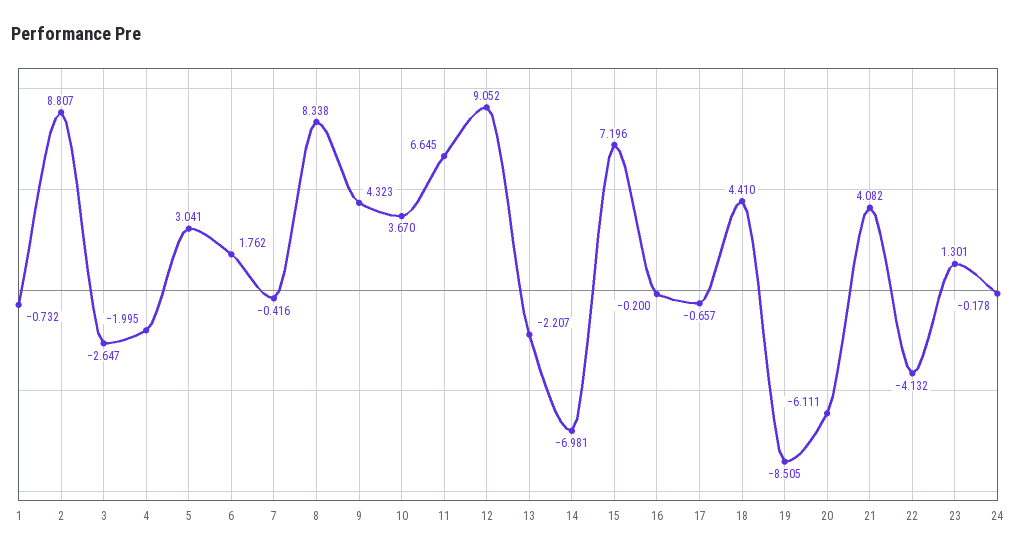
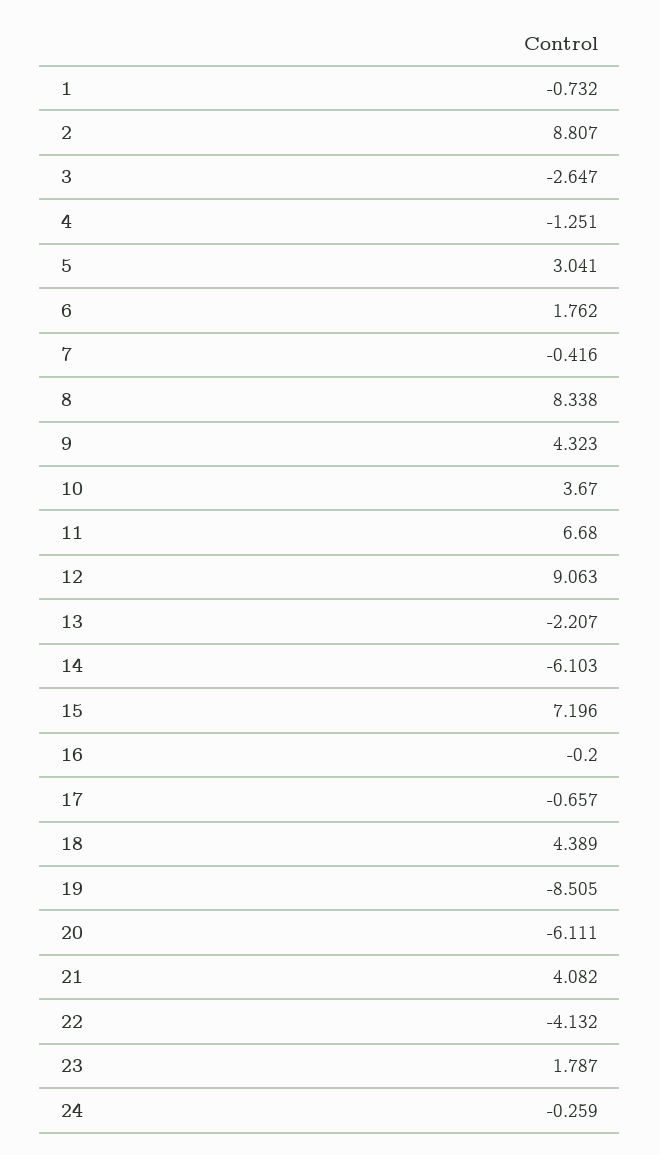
  {
    "1": -0.732,
    "2": 8.807,
    "3": -2.647,
-   "4": -1.995,
+   "4": -1.251,
    "5": 3.041,
    "6": 1.762,
    "7": -0.416,
    "8": 8.338,
    "9": 4.323,
    "10": 3.67,
-   "11": 6.645,
+   "11": 6.68,
-   "12": 9.052,
+   "12": 9.063,
    "13": -2.207,
-   "14": -6.981,
+   "14": -6.103,
    "15": 7.196,
    "16": -0.2,
    "17": -0.657,
-   "18": 4.41,
+   "18": 4.389,
    "19": -8.505,
    "20": -6.111,
    "21": 4.082,
    "22": -4.132,
-   "23": 1.301,
+   "23": 1.787,
-   "24": -0.178
+   "24": -0.259
  }

